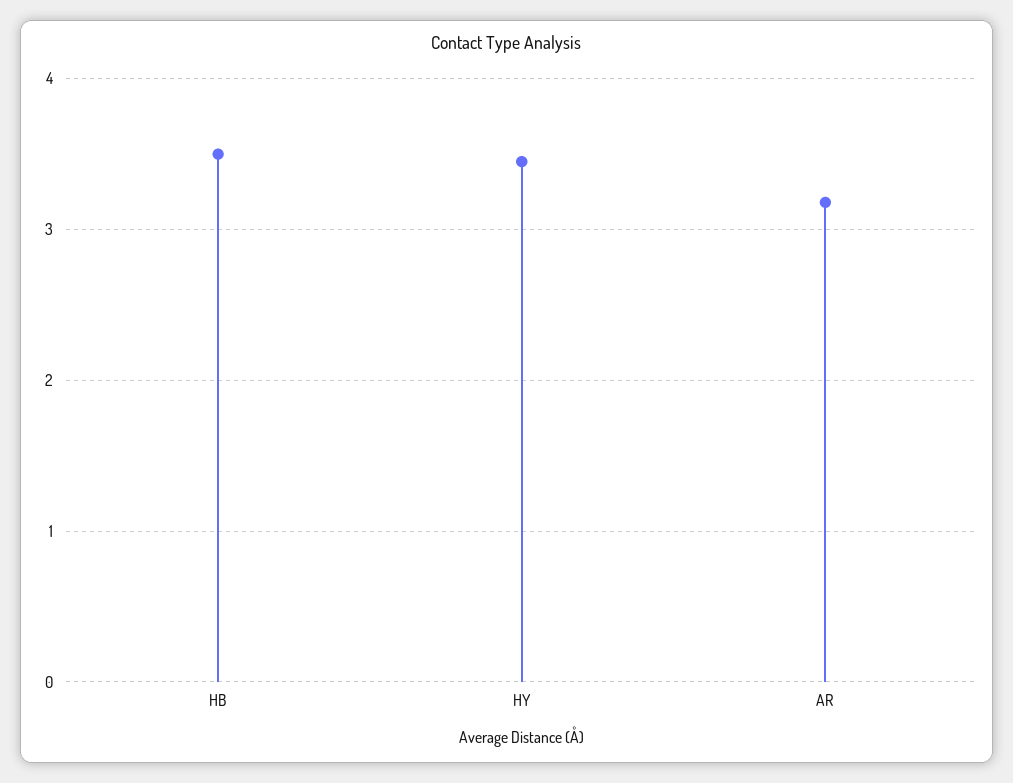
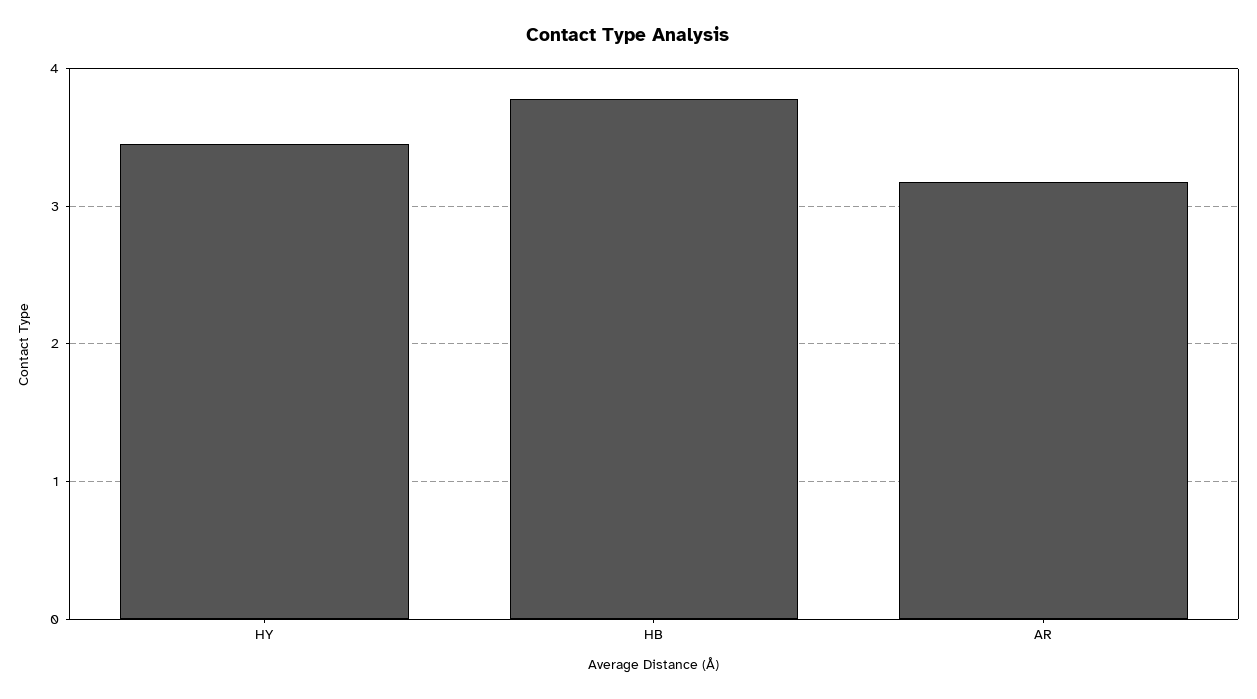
  {
-   "HB": 3.5,
+   "HB": 3.8,
    "HY": 3.5,
    "AR": 3.2
  }

